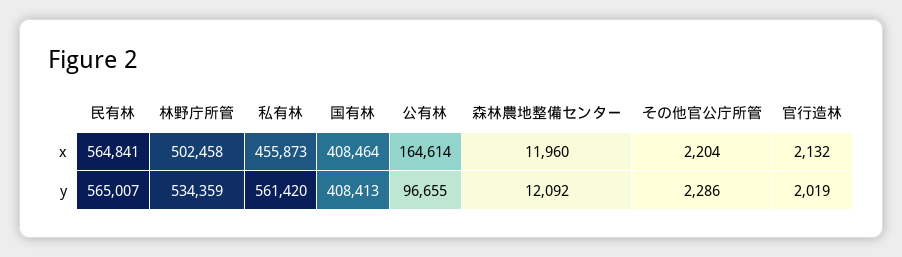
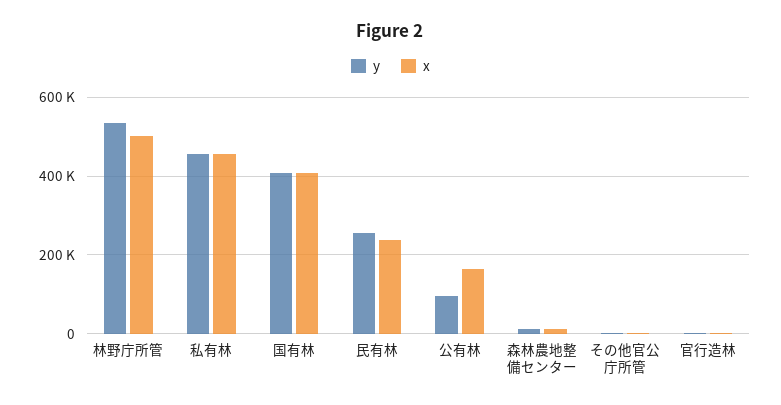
  {
    "x": {
-     "民有林": 564841,
+     "民有林": 240000,
      "林野庁所管": 502458,
      "私有林": 455873,
      "国有林": 408464,
      "公有林": 164614,
      "森林農地整備センター": 11960,
      "その他官公庁所管": 2204,
      "官行造林": 2132
    },
    "y": {
-     "民有林": 565007,
+     "民有林": 260000,
      "林野庁所管": 534359,
-     "私有林": 561420,
+     "私有林": 460000,
      "国有林": 408413,
      "公有林": 96655,
      "森林農地整備センター": 12092,
      "その他官公庁所管": 2286,
      "官行造林": 2019
    }
  }

